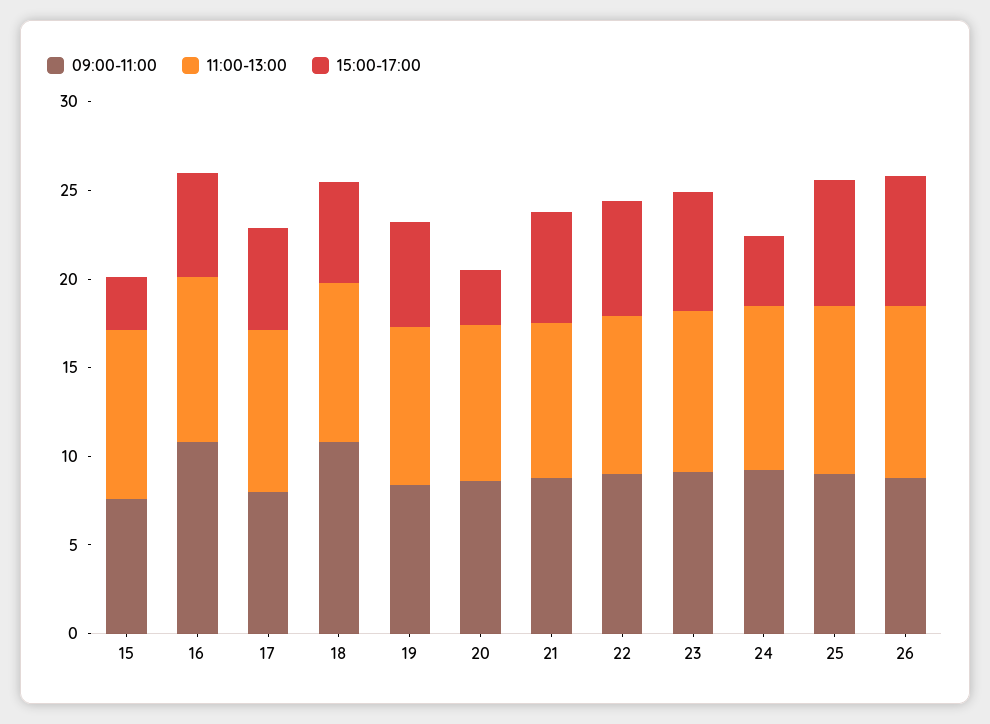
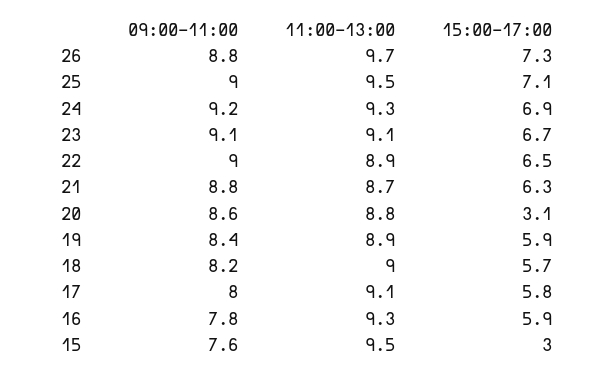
  {
    "09:00-11:00": {
      "15": 7.6,
-     "16": 11,
+     "16": 7.8,
      "17": 8,
-     "18": 11,
+     "18": 8.2,
      "19": 8.4,
      "20": 8.6,
      "21": 8.8,
      "22": 9,
      "23": 9.1,
      "24": 9.2,
      "25": 9,
      "26": 8.8
    },
    "11:00-13:00": {
      "15": 9.5,
      "16": 9.3,
      "17": 9.1,
      "18": 9,
      "19": 8.9,
      "20": 8.8,
      "21": 8.7,
      "22": 8.9,
      "23": 9.1,
      "24": 9.3,
      "25": 9.5,
      "26": 9.7
    },
    "15:00-17:00": {
      "15": 3,
      "16": 5.9,
      "17": 5.8,
      "18": 5.7,
      "19": 5.9,
      "20": 3.1,
      "21": 6.3,
      "22": 6.5,
      "23": 6.7,
-     "24": 4,
+     "24": 6.9,
      "25": 7.1,
      "26": 7.3
    }
  }

